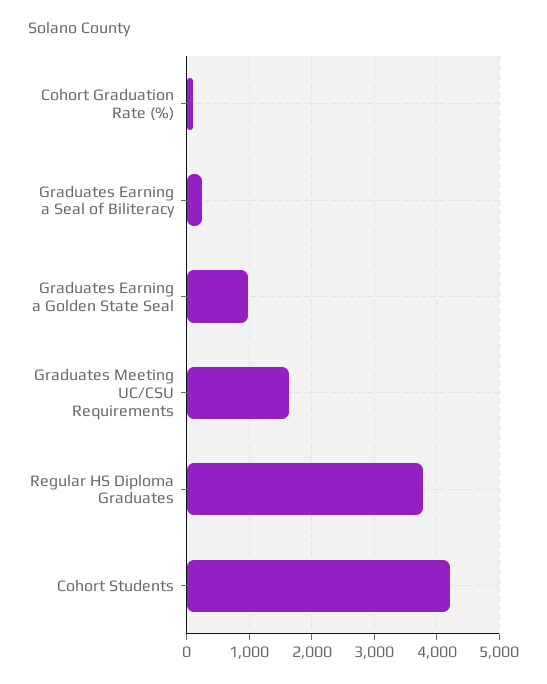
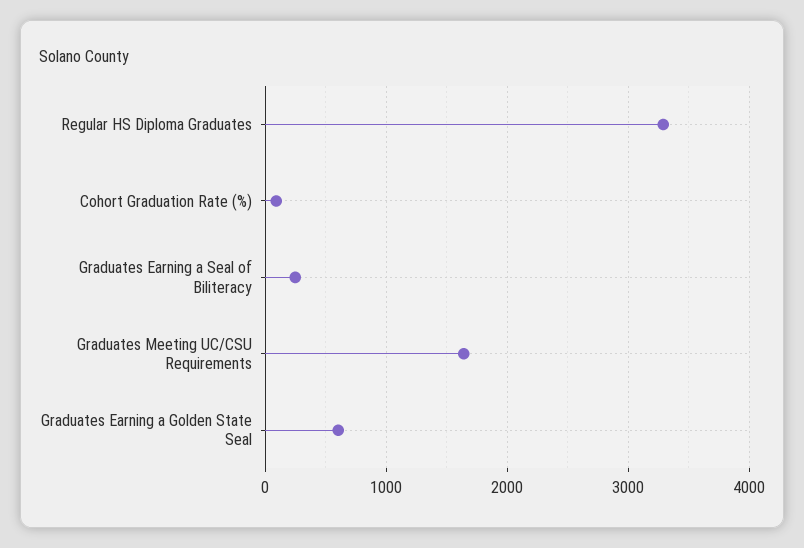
  {
    "Cohort Graduation Rate (%)": 100,
    "Graduates Earning a Seal of Biliteracy": 200,
-   "Graduates Earning a Golden State Seal": 1000,
+   "Graduates Earning a Golden State Seal": 600,
    "Graduates Meeting UC/CSU Requirements": 1600,
-   "Regular HS Diploma Graduates": 3800,
+   "Regular HS Diploma Graduates": 3300
-   "Cohort Students": 4200
  }

